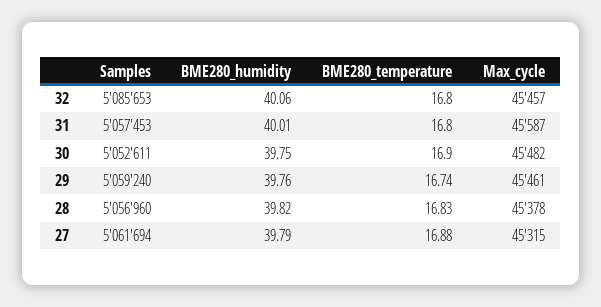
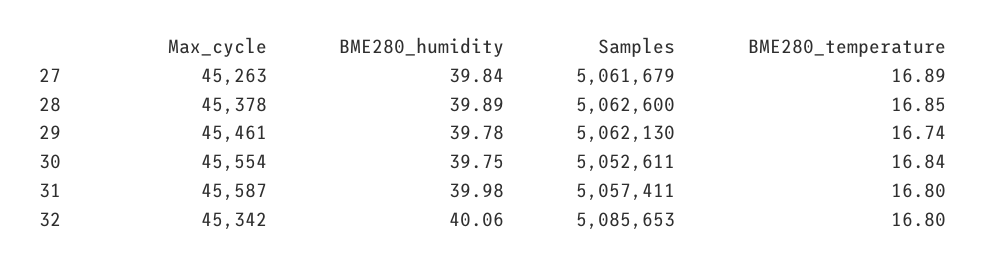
  {
    "Samples": {
      "32": 5085653,
-     "31": 5057453,
+     "31": 5057411,
      "30": 5052611,
-     "29": 5059240,
+     "29": 5062130,
-     "28": 5056960,
+     "28": 5062600,
-     "27": 5061694
+     "27": 5061679
    },
    "BME280_humidity": {
      "32": 40.06,
-     "31": 40.01,
+     "31": 39.98,
      "30": 39.75,
-     "29": 39.76,
+     "29": 39.78,
-     "28": 39.82,
+     "28": 39.89,
-     "27": 39.79
+     "27": 39.84
    },
    "BME280_temperature": {
      "32": 16.8,
      "31": 16.8,
-     "30": 16.9,
+     "30": 16.84,
      "29": 16.74,
-     "28": 16.83,
+     "28": 16.85,
-     "27": 16.88
+     "27": 16.89
    },
    "Max_cycle": {
-     "32": 45457,
+     "32": 45342,
      "31": 45587,
-     "30": 45482,
+     "30": 45554,
      "29": 45461,
      "28": 45378,
-     "27": 45315
+     "27": 45263
    }
  }

